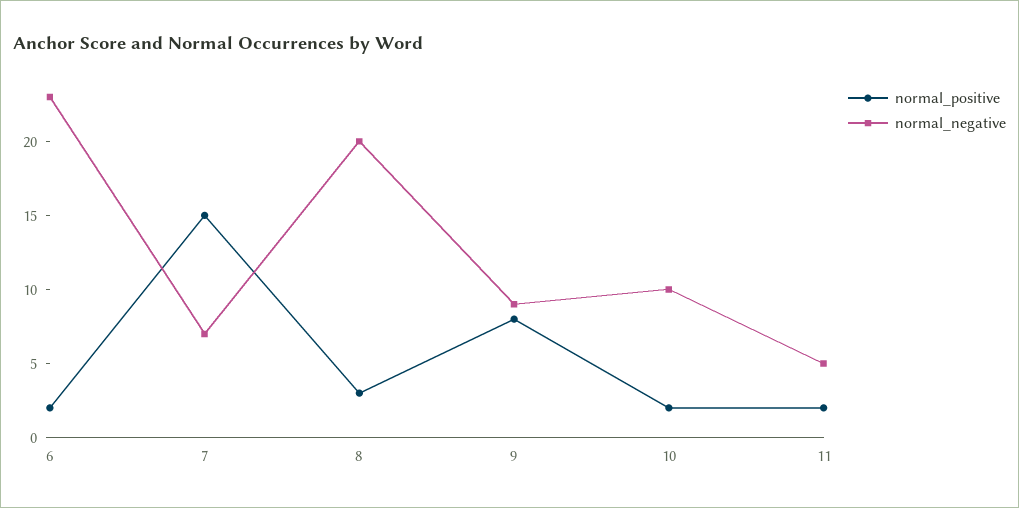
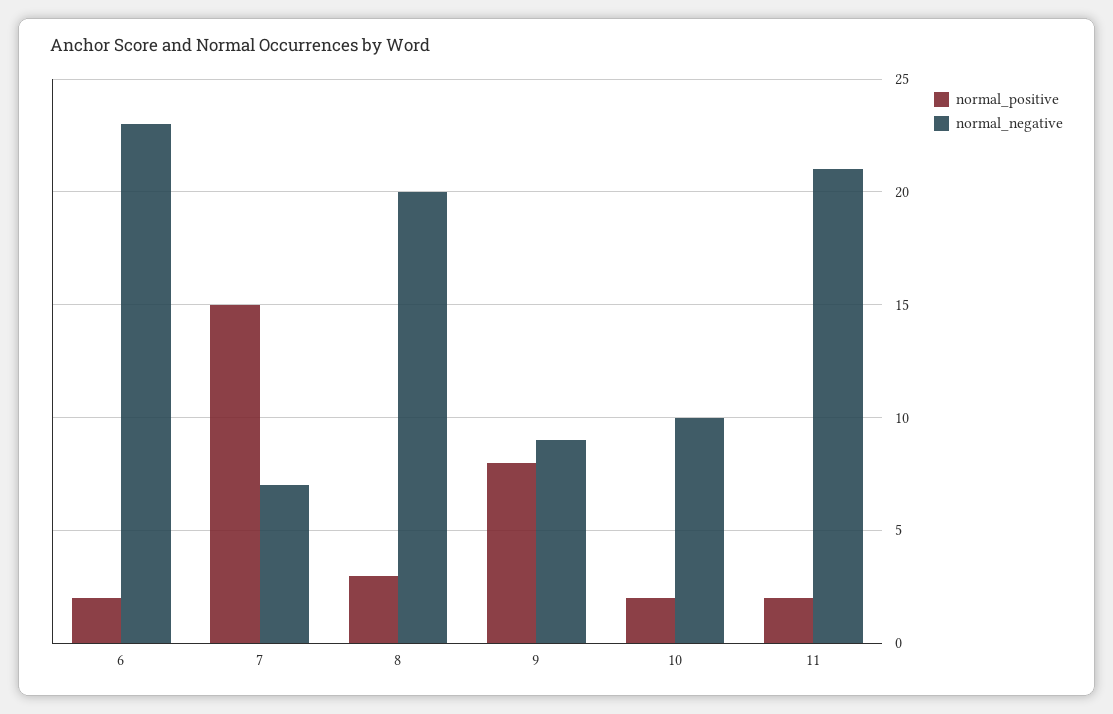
  {
    "normal_positive": {
      "6": 2,
      "7": 15,
      "8": 3,
      "9": 8,
      "10": 2,
      "11": 2
    },
    "normal_negative": {
      "6": 23,
      "7": 7,
      "8": 20,
      "9": 9,
      "10": 10,
-     "11": 5
+     "11": 21
    }
  }

